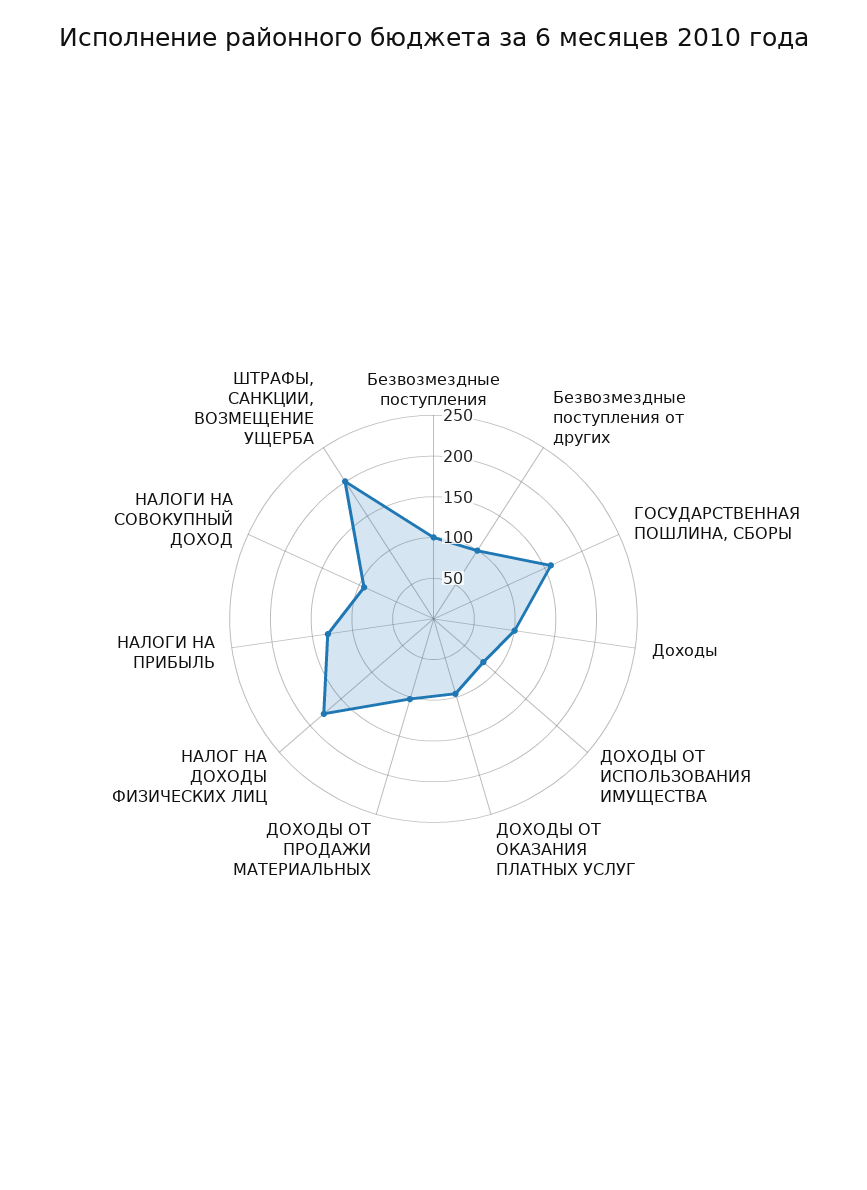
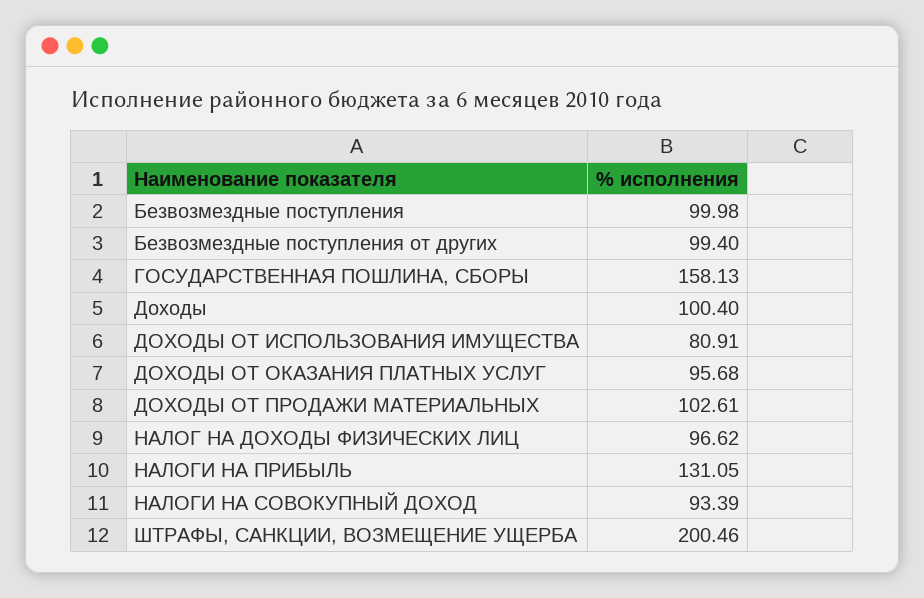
  {
    "Безвозмездные поступления": 99.98,
    "Безвозмездные поступления от других": 99.4,
    "ГОСУДАРСТВЕННАЯ ПОШЛИНА, СБОРЫ": 158.13,
    "Доходы": 100.4,
    "ДОХОДЫ ОТ ИСПОЛЬЗОВАНИЯ ИМУЩЕСТВА": 80.91,
    "ДОХОДЫ ОТ ОКАЗАНИЯ ПЛАТНЫХ УСЛУГ": 95.68,
    "ДОХОДЫ ОТ ПРОДАЖИ МАТЕРИАЛЬНЫХ": 102.61,
-   "НАЛОГ НА ДОХОДЫ ФИЗИЧЕСКИХ ЛИЦ": 180,
+   "НАЛОГ НА ДОХОДЫ ФИЗИЧЕСКИХ ЛИЦ": 96.62,
    "НАЛОГИ НА ПРИБЫЛЬ": 131.05,
    "НАЛОГИ НА СОВОКУПНЫЙ ДОХОД": 93.39,
    "ШТРАФЫ, САНКЦИИ, ВОЗМЕЩЕНИЕ УЩЕРБА": 200.46
  }

